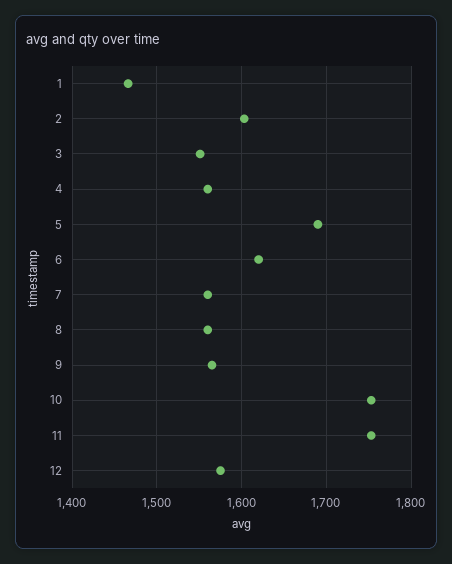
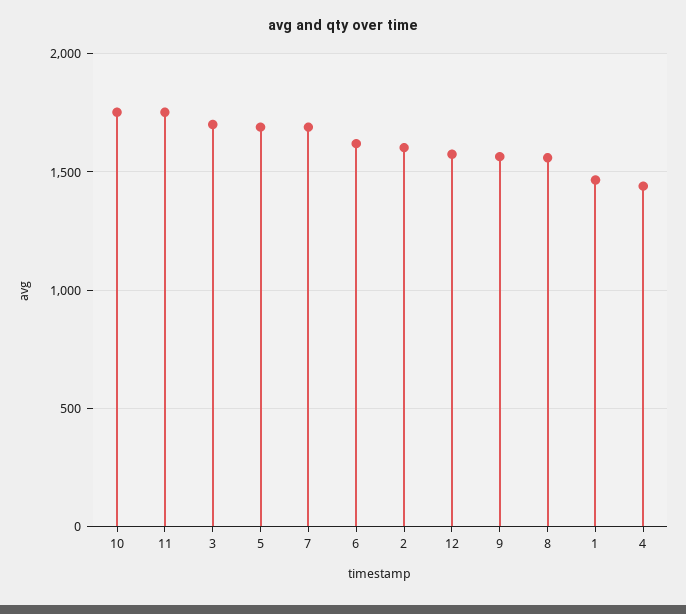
  {
    "1": 1470,
    "2": 1600,
-   "3": 1550,
+   "3": 1700,
-   "4": 1560,
+   "4": 1450,
    "5": 1690,
    "6": 1620,
-   "7": 1560,
+   "7": 1700,
    "8": 1560,
    "9": 1570,
    "10": 1750,
    "11": 1750,
    "12": 1580
  }

